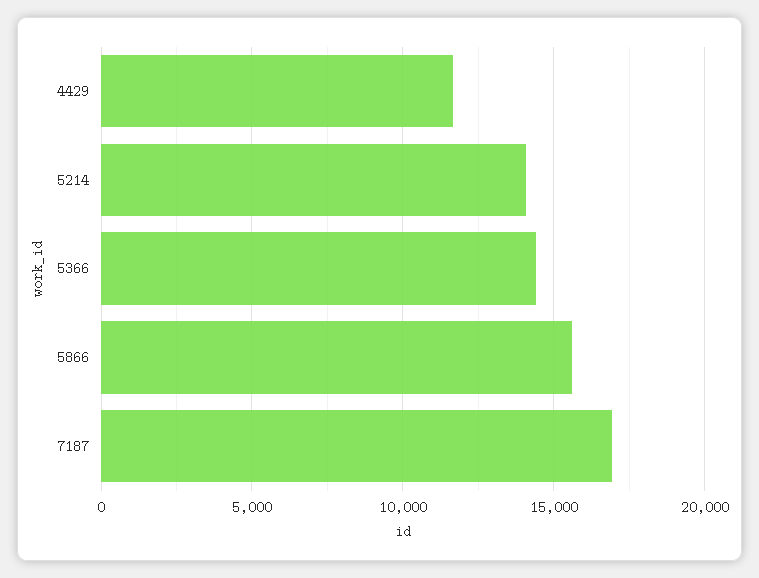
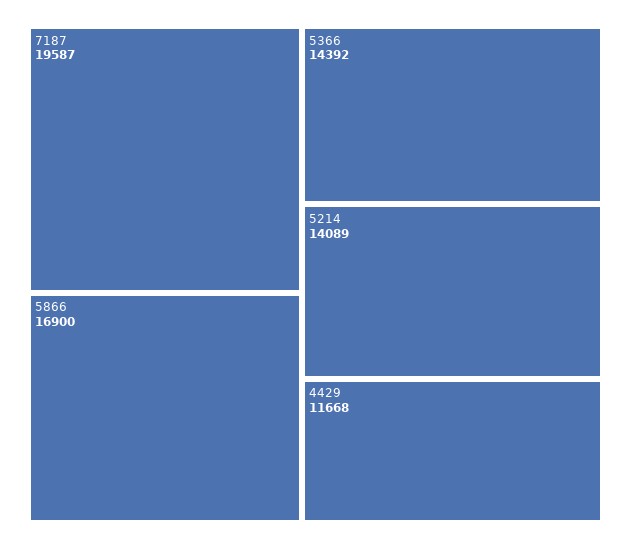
  {
    "4429": 11668,
    "5214": 14089,
    "5366": 14392,
-   "5866": 15500,
+   "5866": 16900,
-   "7187": 17000
+   "7187": 19587
  }

